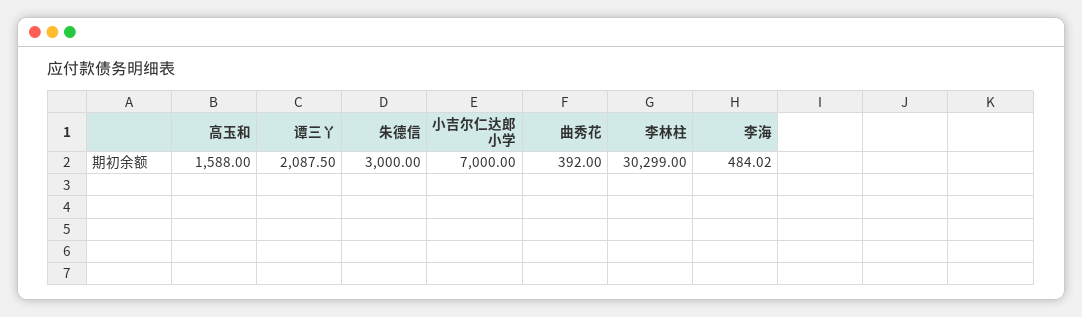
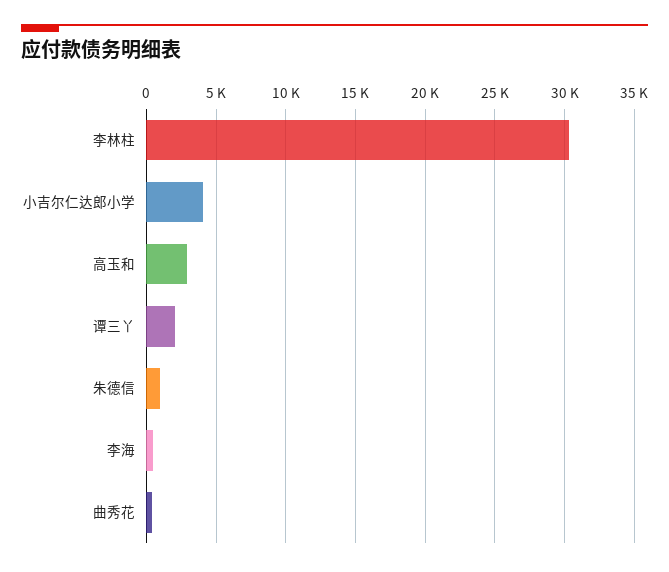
  {
-   "高玉和": 1588,
+   "高玉和": 3000,
    "谭三丫": 2087.5,
-   "朱德信": 3000,
+   "朱德信": 1000,
-   "小吉尔仁达郎小学": 7000,
+   "小吉尔仁达郎小学": 4000,
    "曲秀花": 392,
    "李林柱": 30299,
    "李海": 484.02
  }

